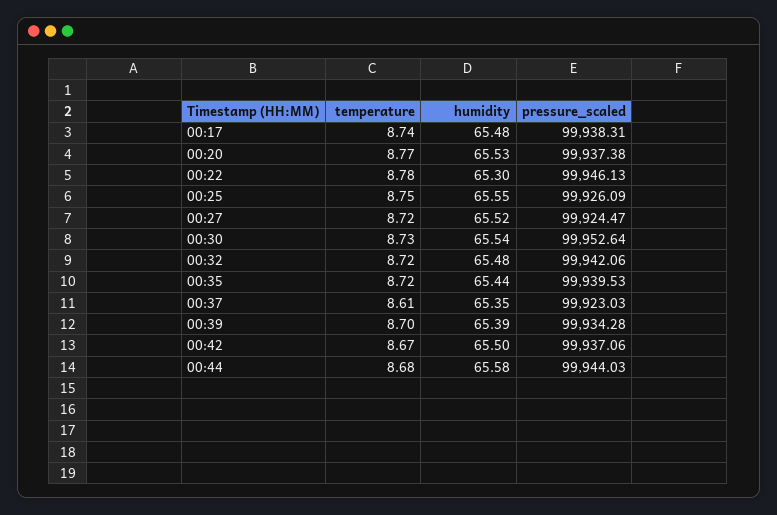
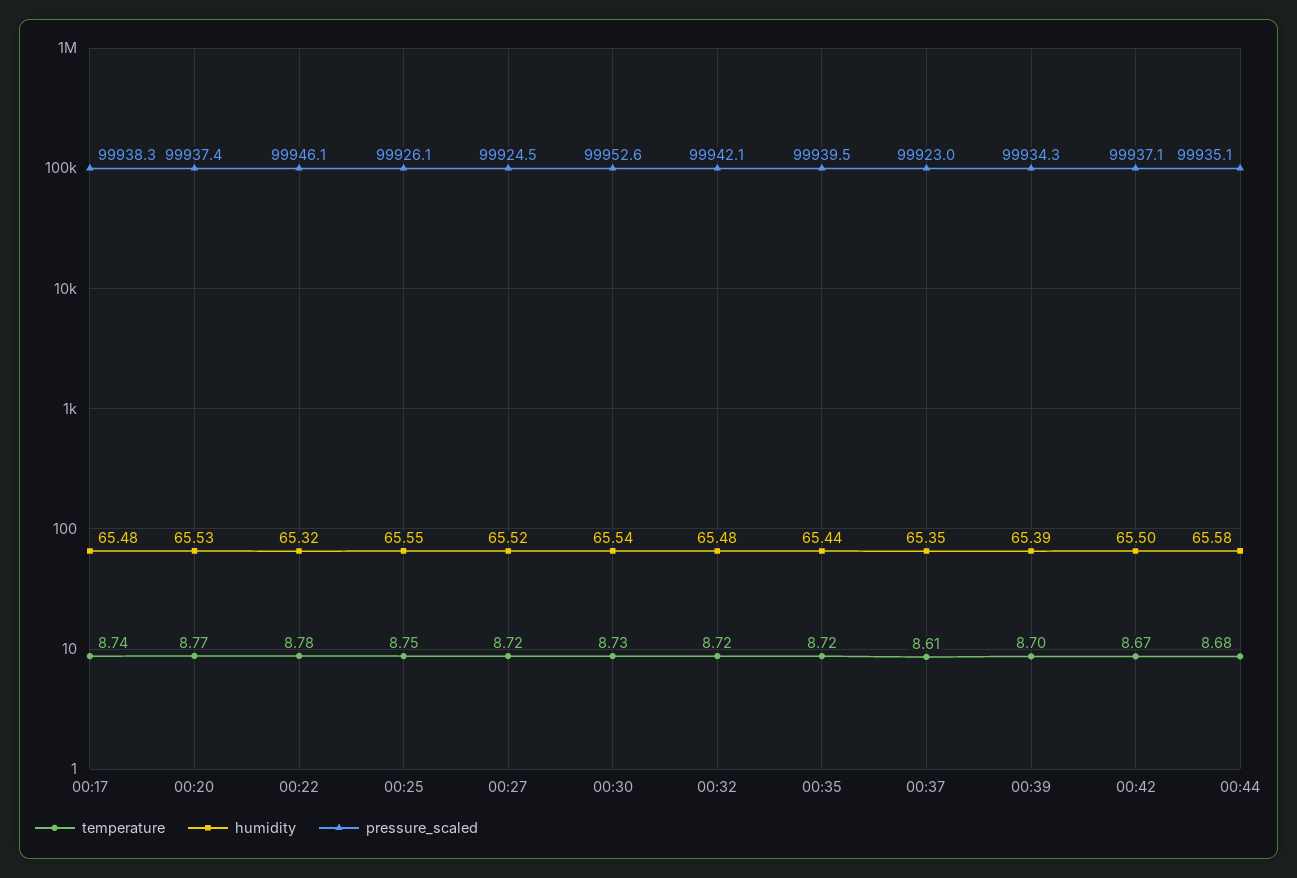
  {
    "temperature": {
      "00:17": 8.74,
      "00:20": 8.77,
      "00:22": 8.78,
      "00:25": 8.75,
      "00:27": 8.72,
      "00:30": 8.73,
      "00:32": 8.72,
      "00:35": 8.72,
      "00:37": 8.61,
      "00:39": 8.7,
      "00:42": 8.67,
      "00:44": 8.68
    },
    "humidity": {
      "00:17": 65.48,
      "00:20": 65.53,
-     "00:22": 65.3,
+     "00:22": 65.32,
      "00:25": 65.55,
      "00:27": 65.52,
      "00:30": 65.54,
      "00:32": 65.48,
      "00:35": 65.44,
      "00:37": 65.35,
      "00:39": 65.39,
      "00:42": 65.5,
      "00:44": 65.58
    },
    "pressure_scaled": {
      "00:17": 99938.31,
      "00:20": 99937.38,
      "00:22": 99946.13,
      "00:25": 99926.09,
      "00:27": 99924.47,
      "00:30": 99952.64,
      "00:32": 99942.06,
      "00:35": 99939.53,
      "00:37": 99923.03,
      "00:39": 99934.28,
      "00:42": 99937.06,
-     "00:44": 99944.03
+     "00:44": 99935.1
    }
  }

